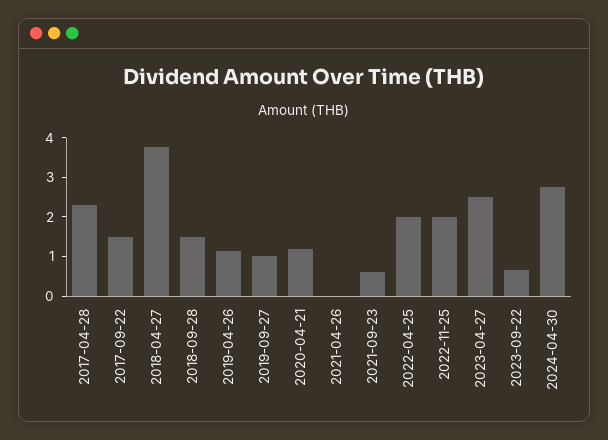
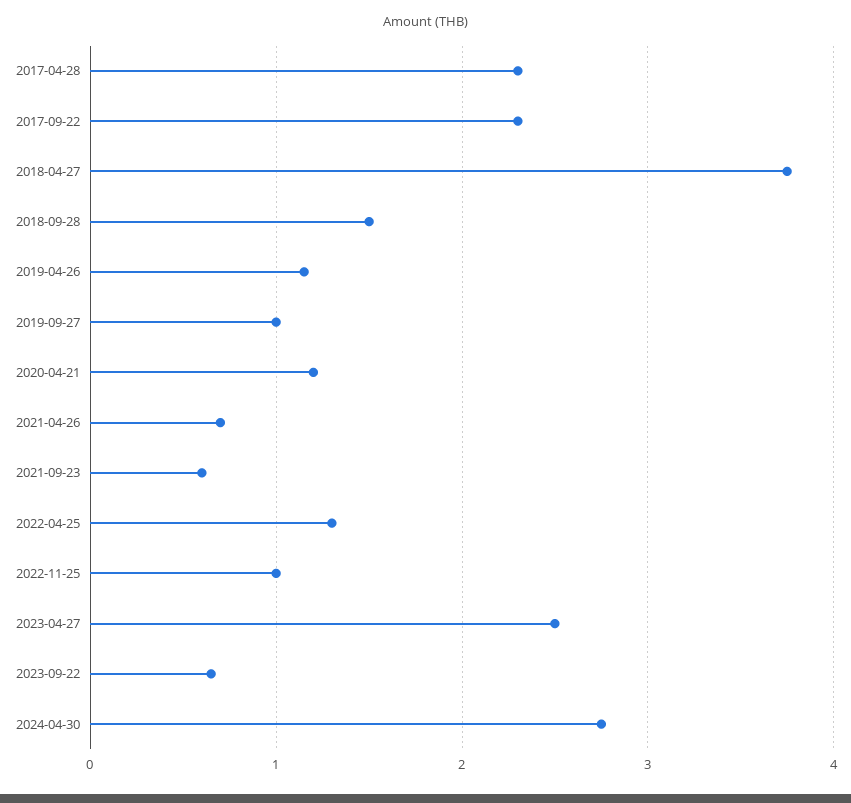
  {
    "2017-04-28": 2.3,
-   "2017-09-22": 1.5,
+   "2017-09-22": 2.3,
    "2018-04-27": 3.8,
    "2018-09-28": 1.5,
    "2019-04-26": 1.2,
    "2019-09-27": 1,
    "2020-04-21": 1.2,
-   "2021-04-26": 0,
+   "2021-04-26": 0.7,
    "2021-09-23": 0.6,
-   "2022-04-25": 2,
+   "2022-04-25": 1.3,
-   "2022-11-25": 2,
+   "2022-11-25": 1,
    "2023-04-27": 2.5,
    "2023-09-22": 0.7,
    "2024-04-30": 2.8
  }

